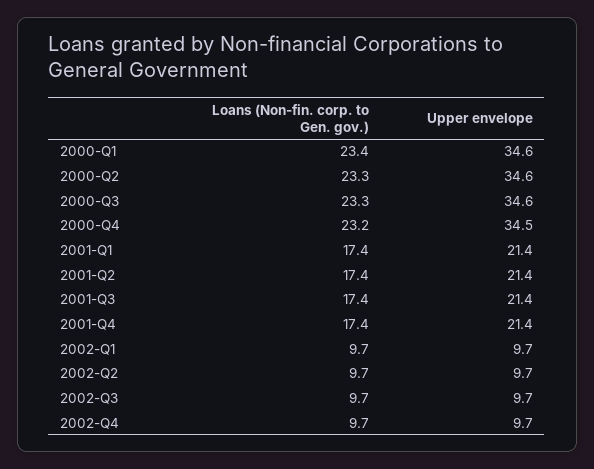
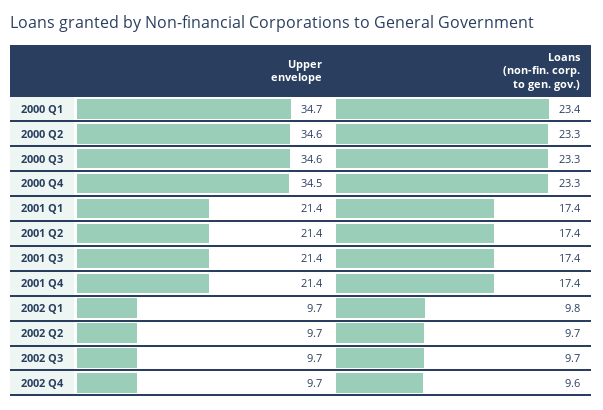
  {
    "Loans (Non-fin. corp. to Gen. gov.)": {
      "2000-Q1": 23.4,
      "2000-Q2": 23.3,
      "2000-Q3": 23.3,
-     "2000-Q4": 23.2,
+     "2000-Q4": 23.3,
      "2001-Q1": 17.4,
      "2001-Q2": 17.4,
      "2001-Q3": 17.4,
      "2001-Q4": 17.4,
-     "2002-Q1": 9.7,
+     "2002-Q1": 9.8,
      "2002-Q2": 9.7,
      "2002-Q3": 9.7,
-     "2002-Q4": 9.7
+     "2002-Q4": 9.6
    },
    "Upper envelope": {
-     "2000-Q1": 34.6,
+     "2000-Q1": 34.7,
      "2000-Q2": 34.6,
      "2000-Q3": 34.6,
      "2000-Q4": 34.5,
      "2001-Q1": 21.4,
      "2001-Q2": 21.4,
      "2001-Q3": 21.4,
      "2001-Q4": 21.4,
      "2002-Q1": 9.7,
      "2002-Q2": 9.7,
      "2002-Q3": 9.7,
      "2002-Q4": 9.7
    }
  }

